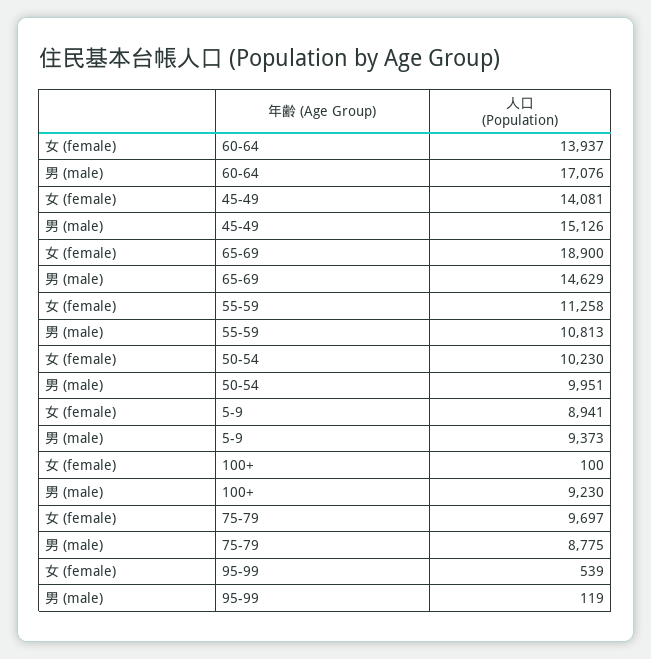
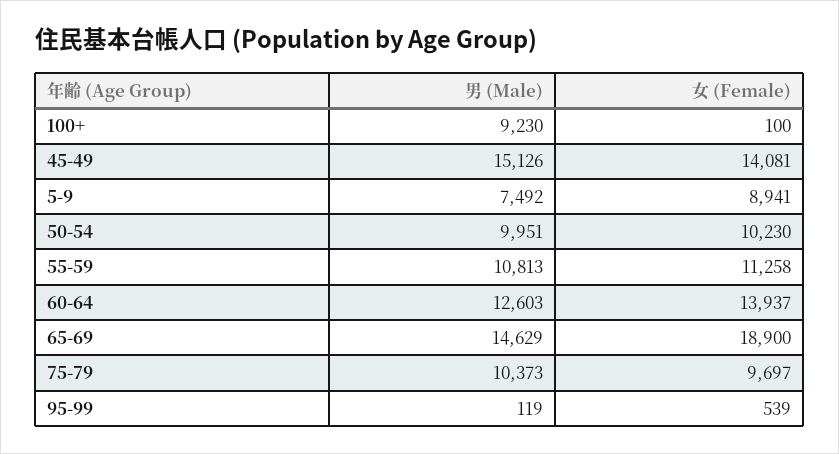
  {
    "女 (female)": {
      "60-64": 13937,
      "45-49": 14081,
      "65-69": 18900,
      "55-59": 11258,
      "50-54": 10230,
      "5-9": 8941,
      "100+": 100,
      "75-79": 9697,
      "95-99": 539
    },
    "男 (male)": {
-     "60-64": 17076,
+     "60-64": 12603,
      "45-49": 15126,
      "65-69": 14629,
      "55-59": 10813,
      "50-54": 9951,
-     "5-9": 9373,
+     "5-9": 7492,
      "100+": 9230,
-     "75-79": 8775,
+     "75-79": 10373,
      "95-99": 119
    }
  }

